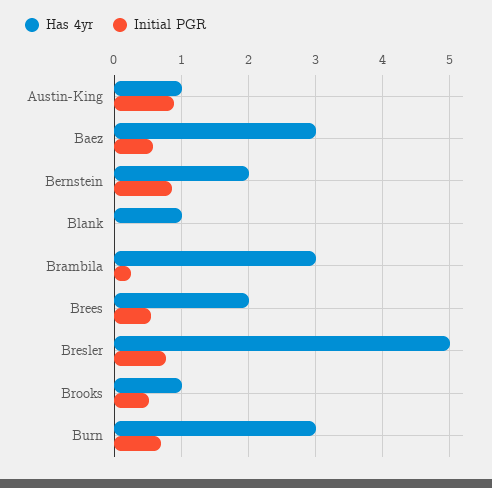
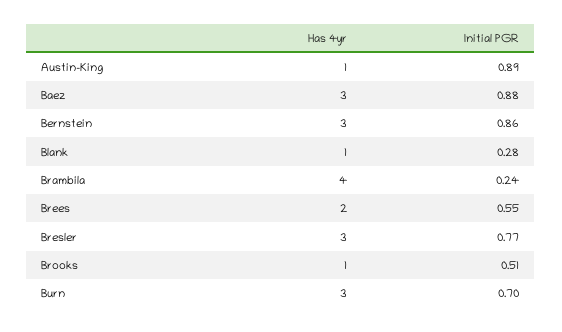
  {
    "Has 4yr": {
      "Austin-King": 1,
      "Baez": 3,
-     "Bernstein": 2,
+     "Bernstein": 3,
      "Blank": 1,
-     "Brambila": 3,
+     "Brambila": 4,
      "Brees": 2,
-     "Bresler": 5,
+     "Bresler": 3,
      "Brooks": 1,
      "Burn": 3
    },
    "Initial PGR": {
      "Austin-King": 0.89,
-     "Baez": 0.6,
+     "Baez": 0.88,
      "Bernstein": 0.86,
-     "Blank": 0,
+     "Blank": 0.28,
      "Brambila": 0.24,
      "Brees": 0.55,
      "Bresler": 0.77,
      "Brooks": 0.51,
      "Burn": 0.7
    }
  }

